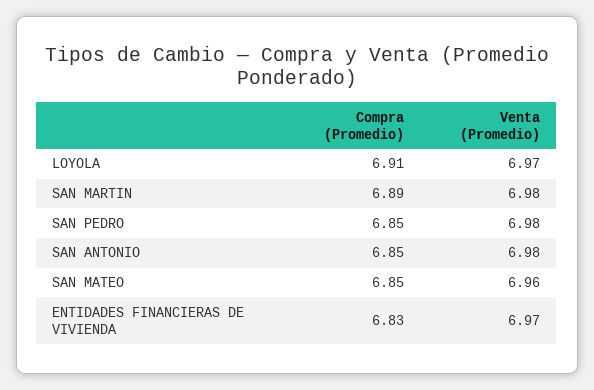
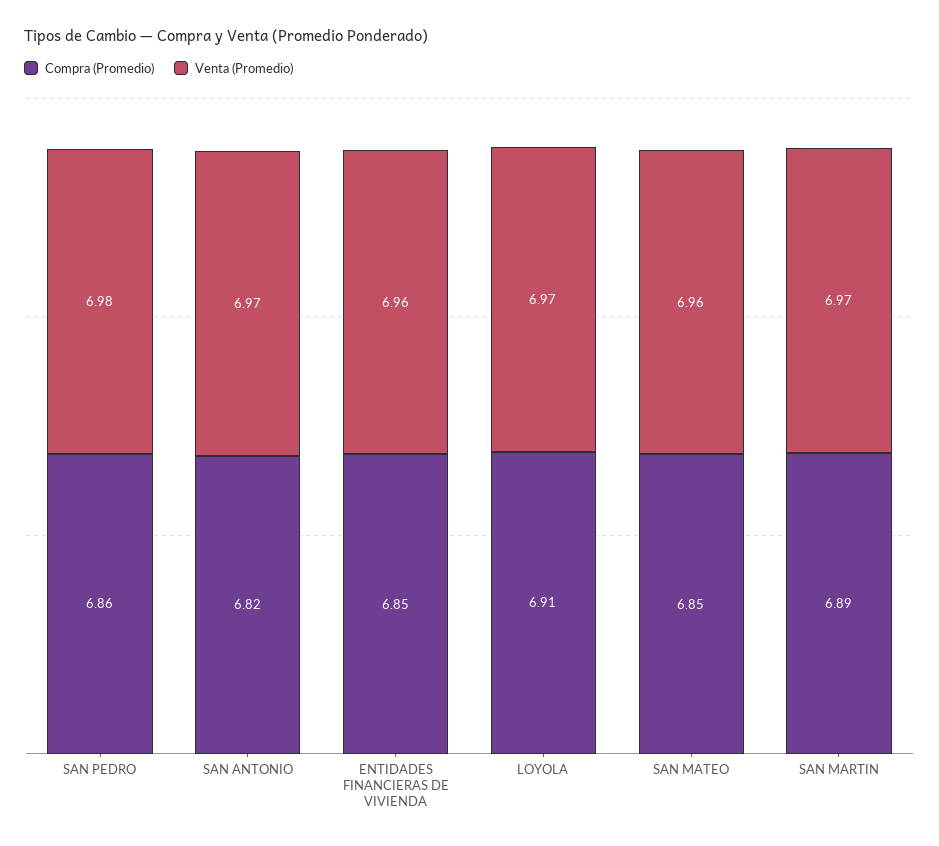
  {
    "Compra (Promedio)": {
      "LOYOLA": 6.91,
      "SAN MARTIN": 6.89,
-     "SAN PEDRO": 6.85,
+     "SAN PEDRO": 6.86,
-     "SAN ANTONIO": 6.85,
+     "SAN ANTONIO": 6.82,
      "SAN MATEO": 6.85,
-     "ENTIDADES FINANCIERAS DE VIVIENDA": 6.83
+     "ENTIDADES FINANCIERAS DE VIVIENDA": 6.85
    },
    "Venta (Promedio)": {
      "LOYOLA": 6.97,
-     "SAN MARTIN": 6.98,
+     "SAN MARTIN": 6.97,
      "SAN PEDRO": 6.98,
-     "SAN ANTONIO": 6.98,
+     "SAN ANTONIO": 6.97,
      "SAN MATEO": 6.96,
-     "ENTIDADES FINANCIERAS DE VIVIENDA": 6.97
+     "ENTIDADES FINANCIERAS DE VIVIENDA": 6.96
    }
  }

